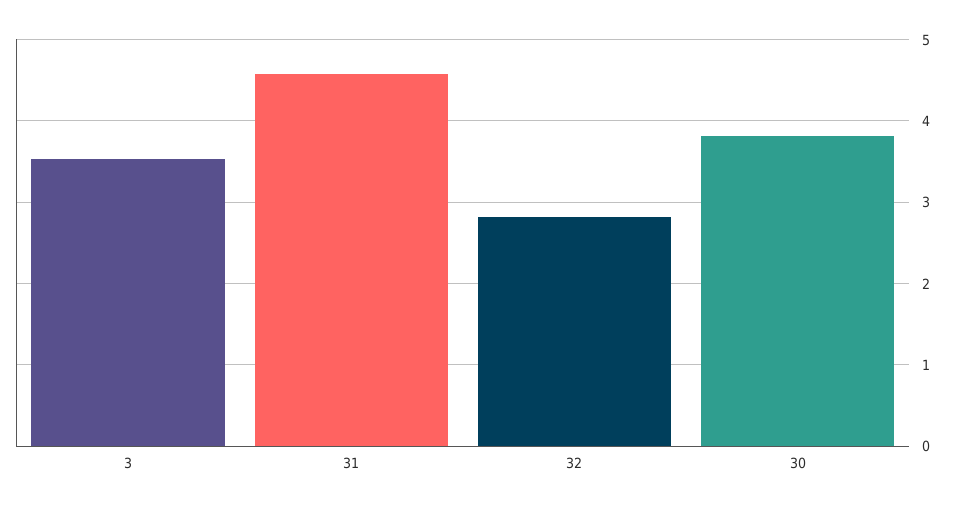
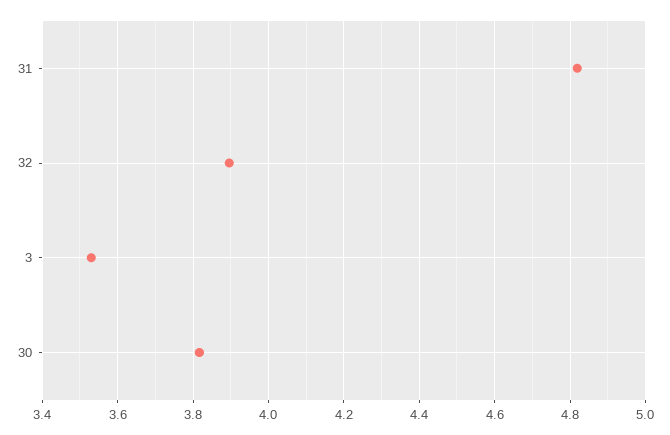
  {
    "3": 3.54,
-   "31": 4.6,
+   "31": 4.82,
-   "32": 2.8,
+   "32": 3.9,
    "30": 3.82
  }

